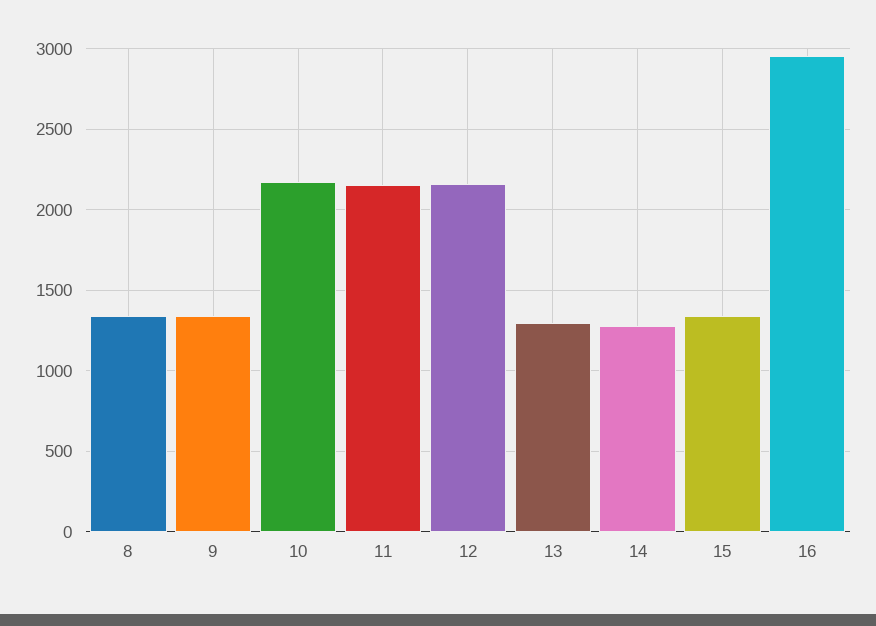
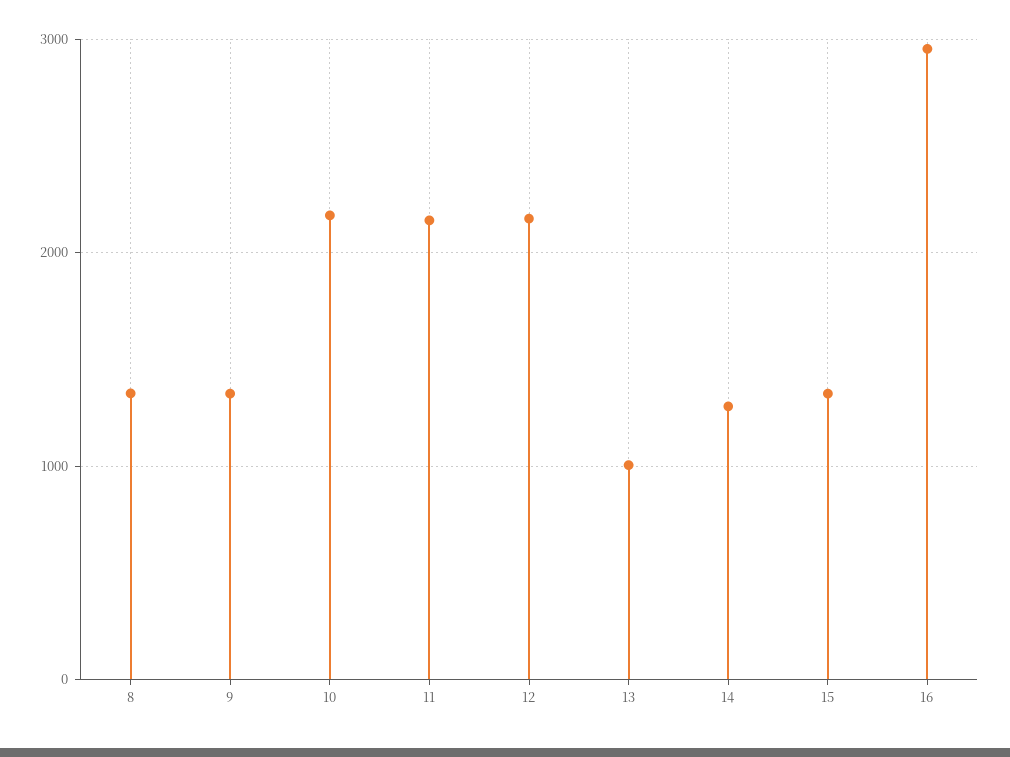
  {
    "8": 1350,
    "9": 1350,
    "10": 2200,
    "11": 2150,
    "12": 2150,
-   "13": 1300,
+   "13": 1000,
    "14": 1300,
    "15": 1350,
    "16": 2950
  }

